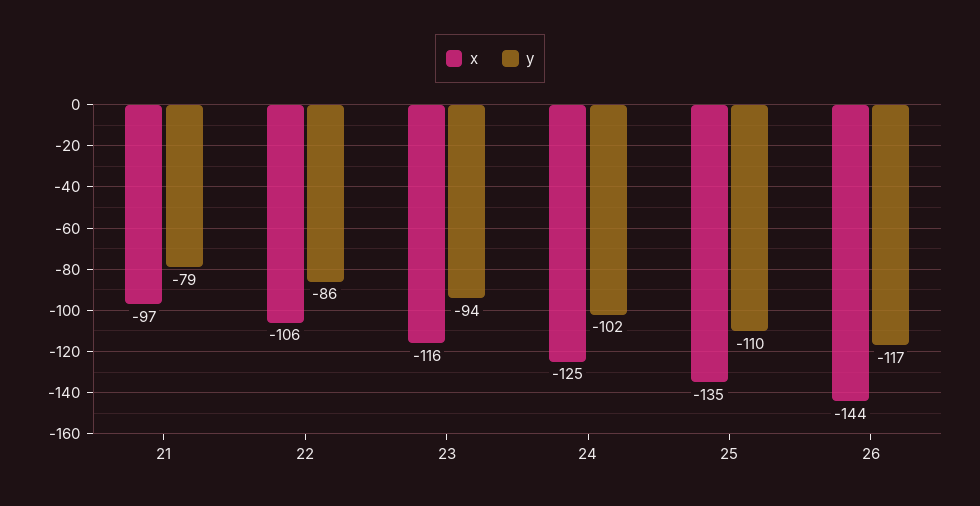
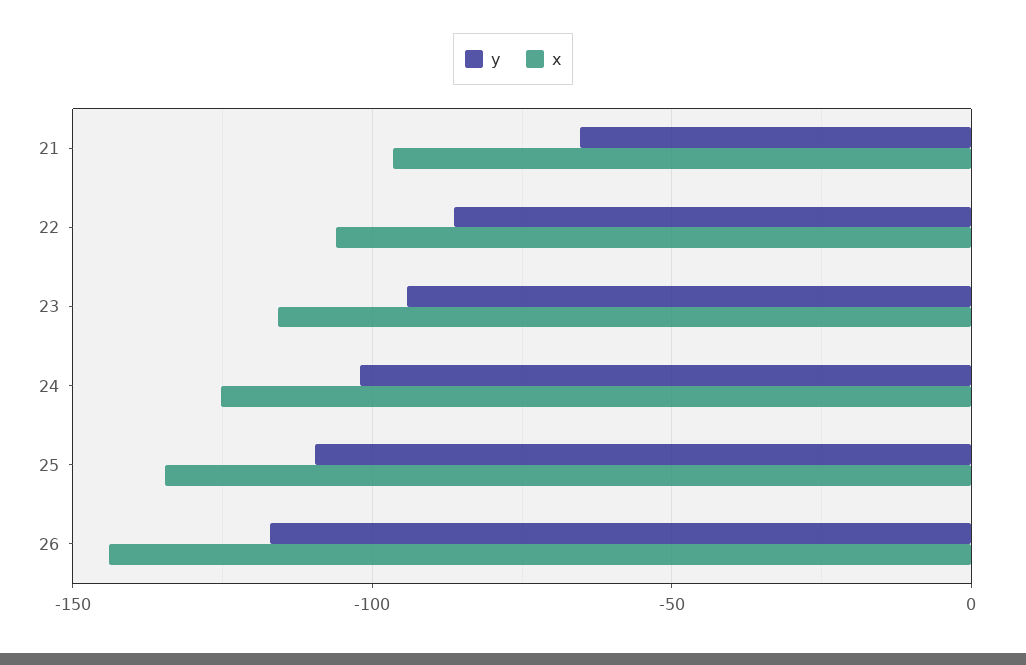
  {
    "x": {
      "21": -97,
      "22": -106,
      "23": -116,
      "24": -125,
      "25": -135,
      "26": -144
    },
    "y": {
-     "21": -79,
+     "21": -65,
      "22": -86,
      "23": -94,
      "24": -102,
      "25": -110,
      "26": -117
    }
  }

